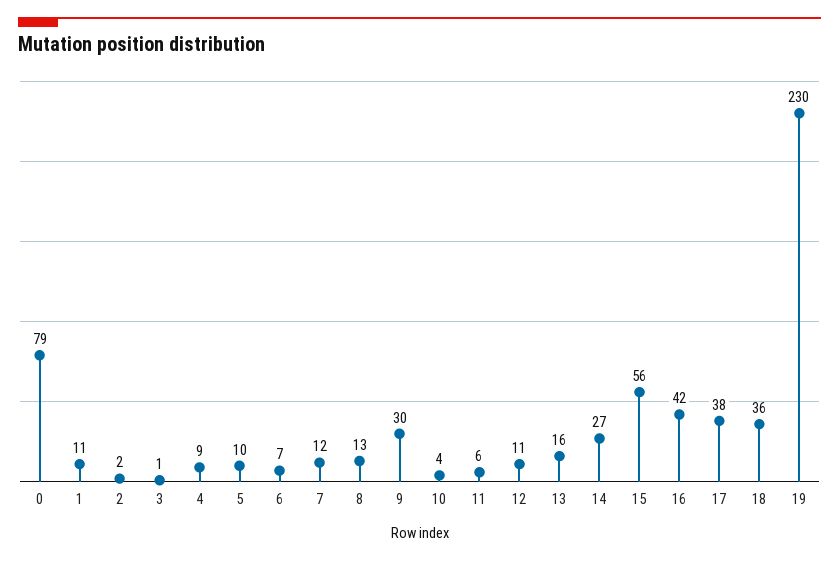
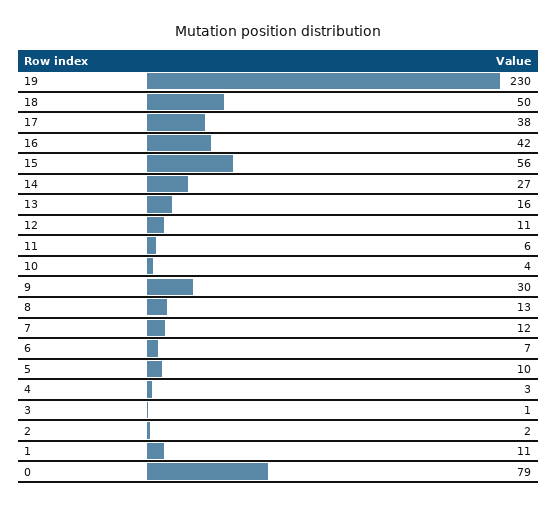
  {
    "0": 79,
    "1": 11,
    "2": 2,
    "3": 1,
-   "4": 9,
+   "4": 3,
    "5": 10,
    "6": 7,
    "7": 12,
    "8": 13,
    "9": 30,
    "10": 4,
    "11": 6,
    "12": 11,
    "13": 16,
    "14": 27,
    "15": 56,
    "16": 42,
    "17": 38,
-   "18": 36,
+   "18": 50,
    "19": 230
  }

